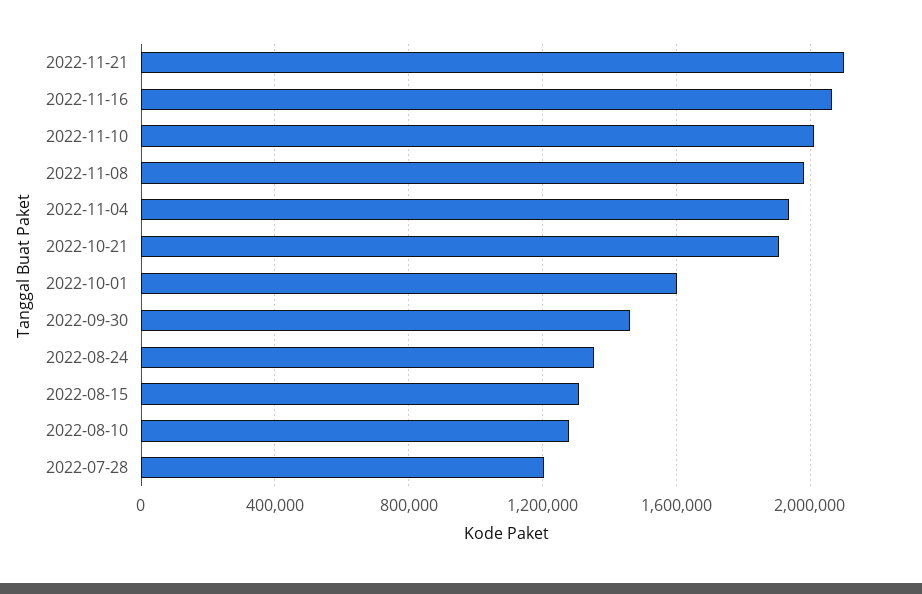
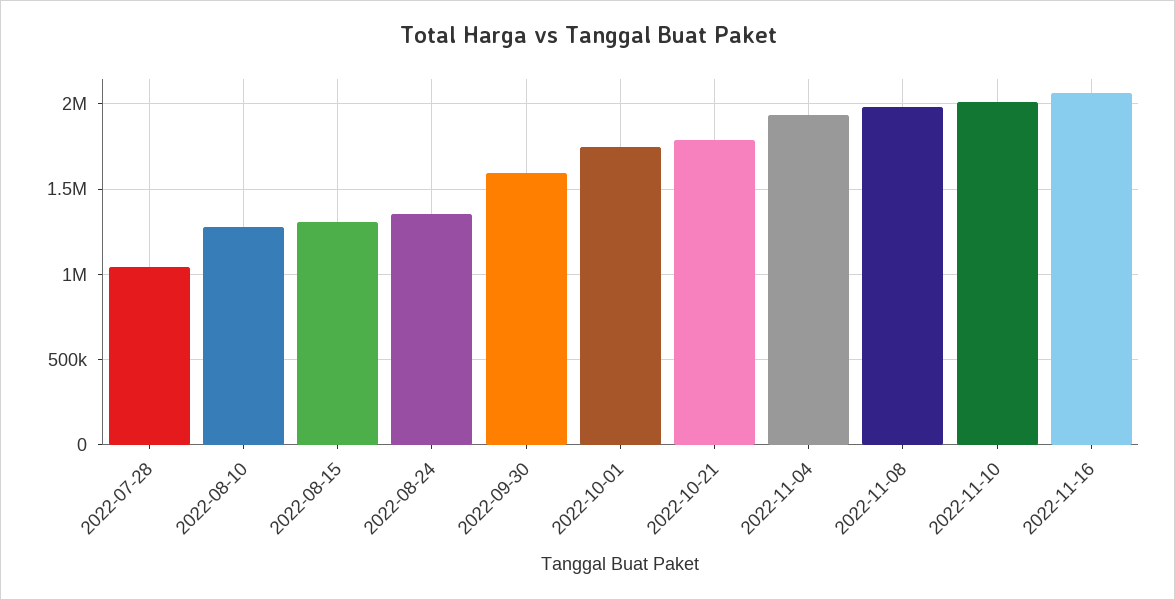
  {
-   "2022-11-21": 2100000,
    "2022-11-16": 2050000,
    "2022-11-10": 2000000,
    "2022-11-08": 2000000,
    "2022-11-04": 1950000,
-   "2022-10-21": 1900000,
+   "2022-10-21": 1800000,
-   "2022-10-01": 1600000,
+   "2022-10-01": 1750000,
-   "2022-09-30": 1450000,
+   "2022-09-30": 1600000,
    "2022-08-24": 1350000,
    "2022-08-15": 1300000,
    "2022-08-10": 1300000,
-   "2022-07-28": 1200000
+   "2022-07-28": 1050000
  }

